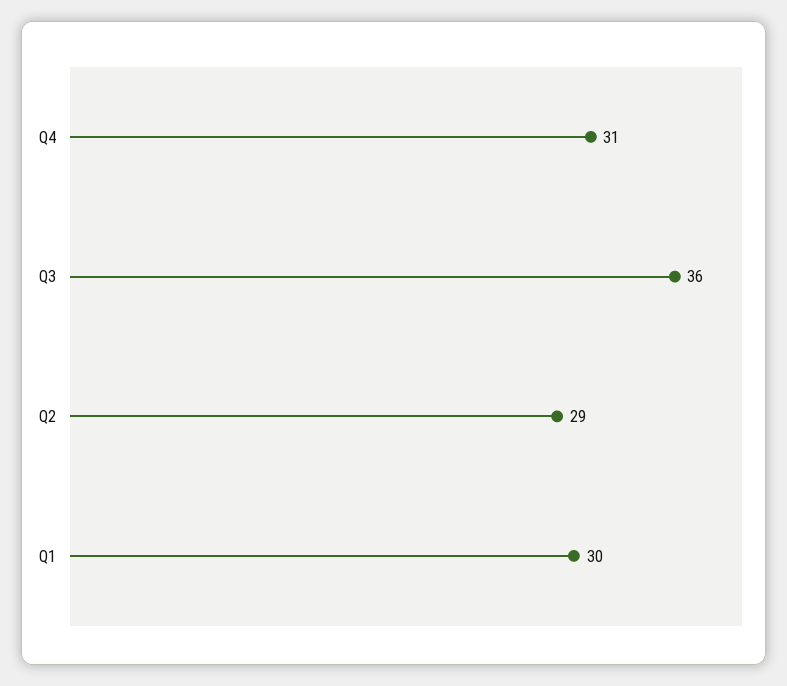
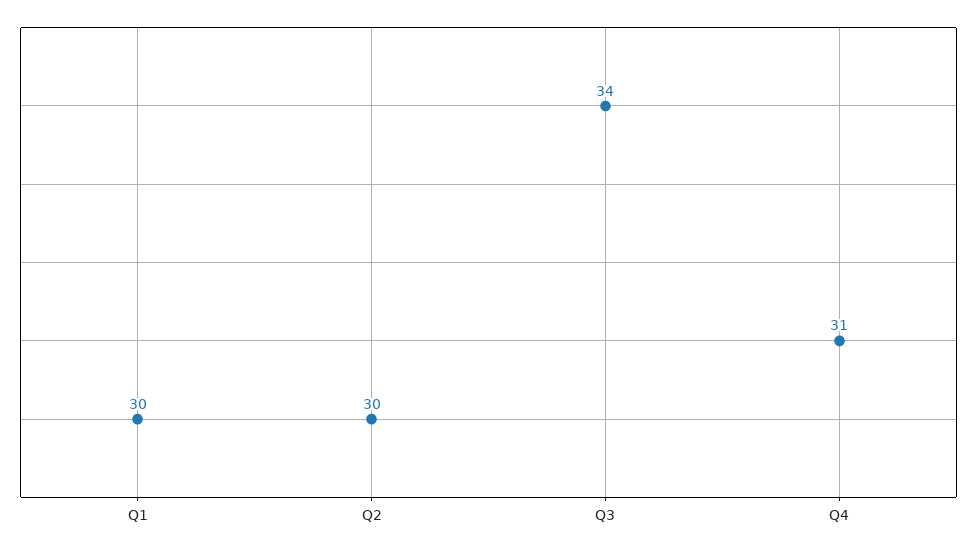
  {
    "Q4": 31,
-   "Q3": 36,
+   "Q3": 34,
-   "Q2": 29,
+   "Q2": 30,
    "Q1": 30
  }

